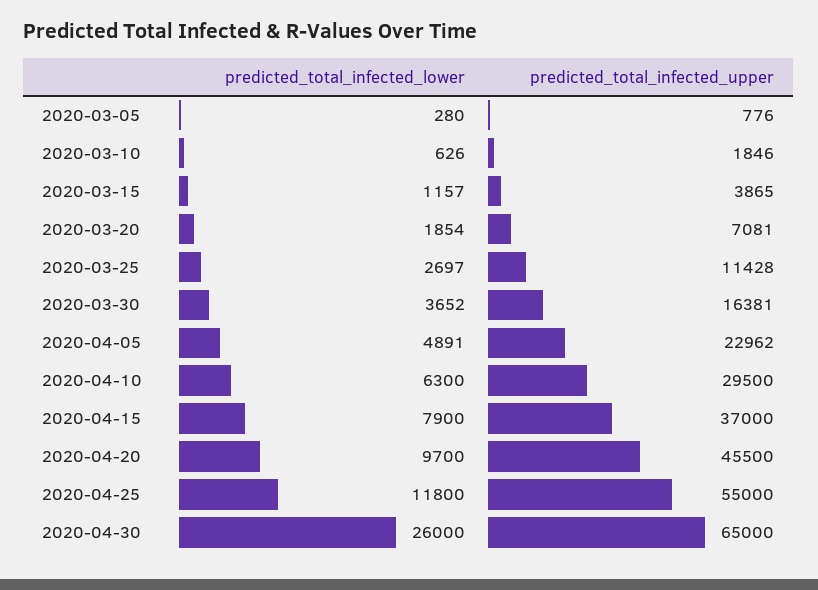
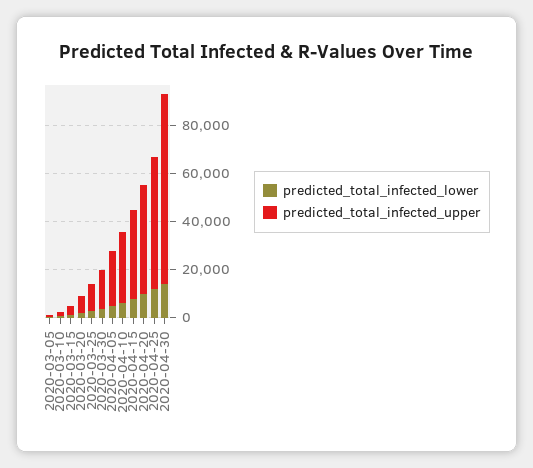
  {
    "predicted_total_infected_lower": {
      "2020-03-05": 280,
      "2020-03-10": 626,
      "2020-03-15": 1157,
      "2020-03-20": 1854,
      "2020-03-25": 2697,
      "2020-03-30": 3652,
      "2020-04-05": 4891,
      "2020-04-10": 6300,
      "2020-04-15": 7900,
      "2020-04-20": 9700,
      "2020-04-25": 11800,
-     "2020-04-30": 26000
+     "2020-04-30": 15000
    },
    "predicted_total_infected_upper": {
      "2020-03-05": 776,
      "2020-03-10": 1846,
      "2020-03-15": 3865,
      "2020-03-20": 7081,
      "2020-03-25": 11428,
      "2020-03-30": 16381,
      "2020-04-05": 22962,
      "2020-04-10": 29500,
      "2020-04-15": 37000,
      "2020-04-20": 45500,
      "2020-04-25": 55000,
-     "2020-04-30": 65000
+     "2020-04-30": 80000
    }
  }

